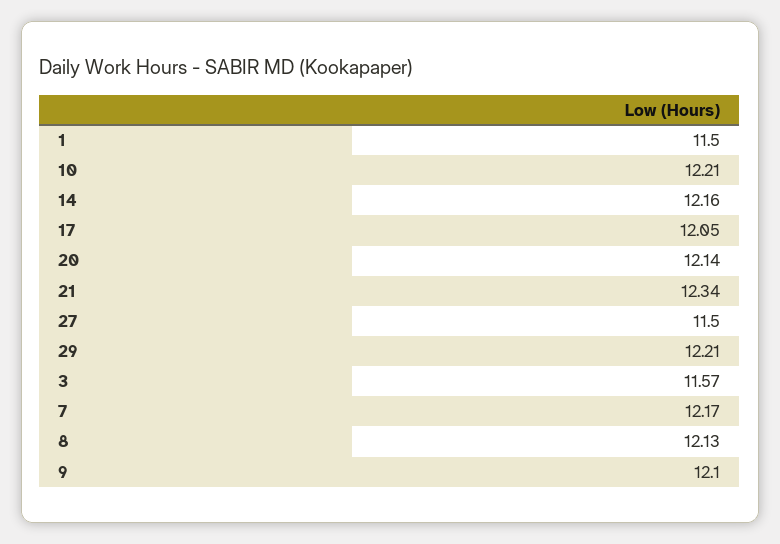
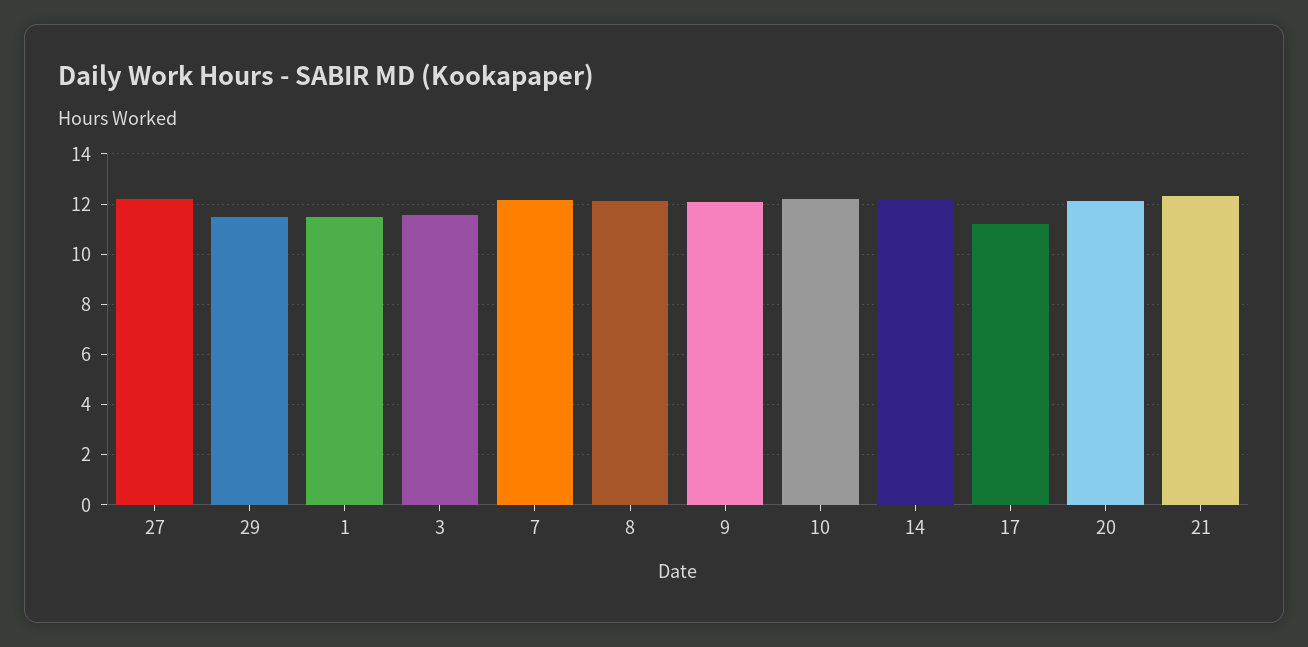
  {
    "1": 11.5,
    "10": 12.21,
    "14": 12.16,
-   "17": 12.05,
+   "17": 11.25,
    "20": 12.14,
    "21": 12.34,
-   "27": 11.5,
+   "27": 12.25,
-   "29": 12.21,
+   "29": 11.5,
    "3": 11.57,
    "7": 12.17,
    "8": 12.13,
    "9": 12.1
  }

